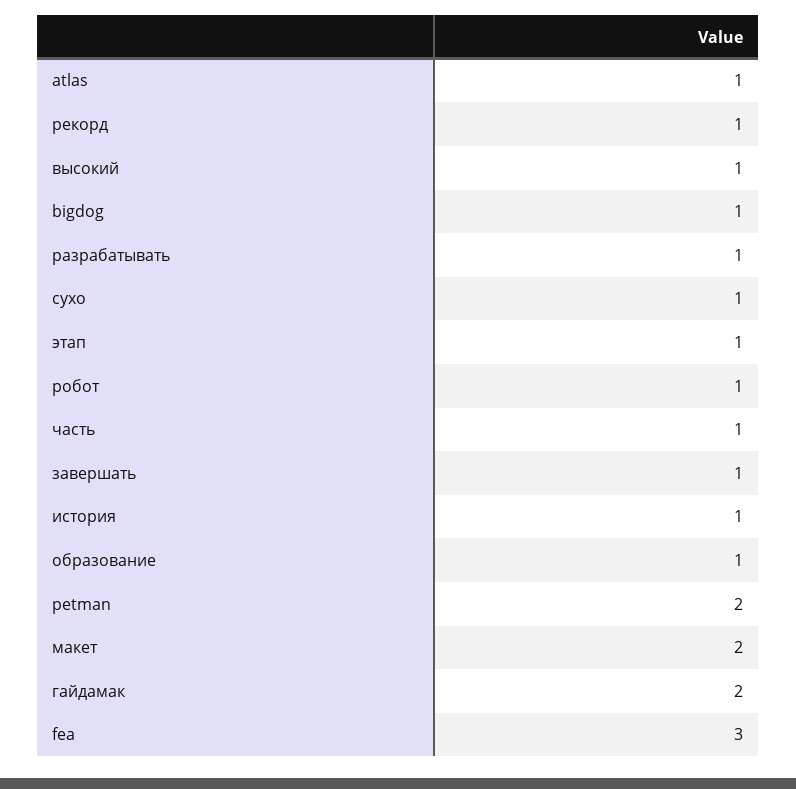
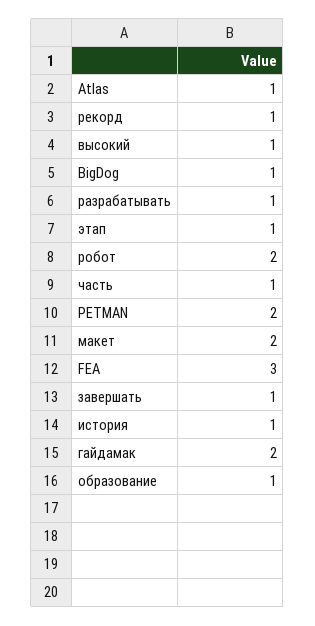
  {
    "atlas": 1,
    "рекорд": 1,
    "высокий": 1,
    "bigdog": 1,
    "разрабатывать": 1,
-   "сухо": 1,
    "этап": 1,
-   "робот": 1,
+   "робот": 2,
    "часть": 1,
    "завершать": 1,
    "история": 1,
    "образование": 1,
    "petman": 2,
    "макет": 2,
    "гайдамак": 2,
    "fea": 3
  }

